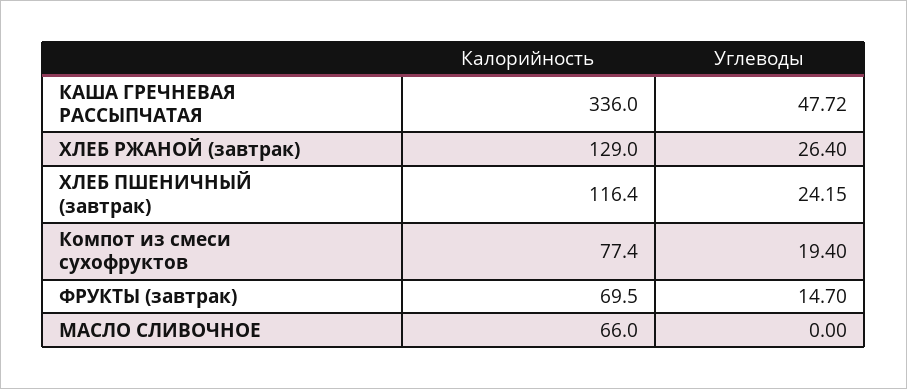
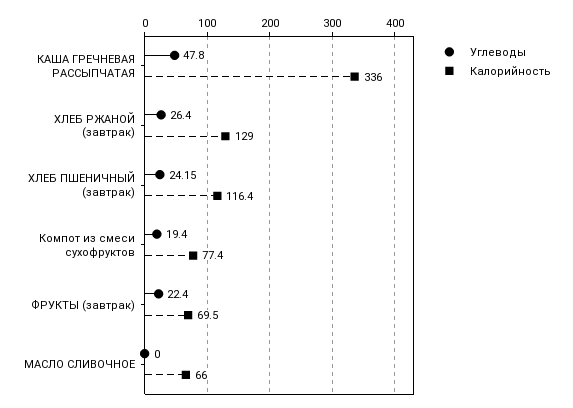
  {
    "Калорийность": {
      "КАША ГРЕЧНЕВАЯ РАССЫПЧАТАЯ": 336,
      "ХЛЕБ РЖАНОЙ (завтрак)": 129,
      "ХЛЕБ ПШЕНИЧНЫЙ (завтрак)": 116.4,
      "Компот из смеси сухофруктов": 77.4,
      "ФРУКТЫ (завтрак)": 69.5,
      "МАСЛО СЛИВОЧНОЕ": 66
    },
    "Углеводы": {
-     "КАША ГРЕЧНЕВАЯ РАССЫПЧАТАЯ": 47.72,
+     "КАША ГРЕЧНЕВАЯ РАССЫПЧАТАЯ": 47.8,
      "ХЛЕБ РЖАНОЙ (завтрак)": 26.4,
      "ХЛЕБ ПШЕНИЧНЫЙ (завтрак)": 24.15,
      "Компот из смеси сухофруктов": 19.4,
-     "ФРУКТЫ (завтрак)": 14.7,
+     "ФРУКТЫ (завтрак)": 22.4,
      "МАСЛО СЛИВОЧНОЕ": 0
    }
  }

